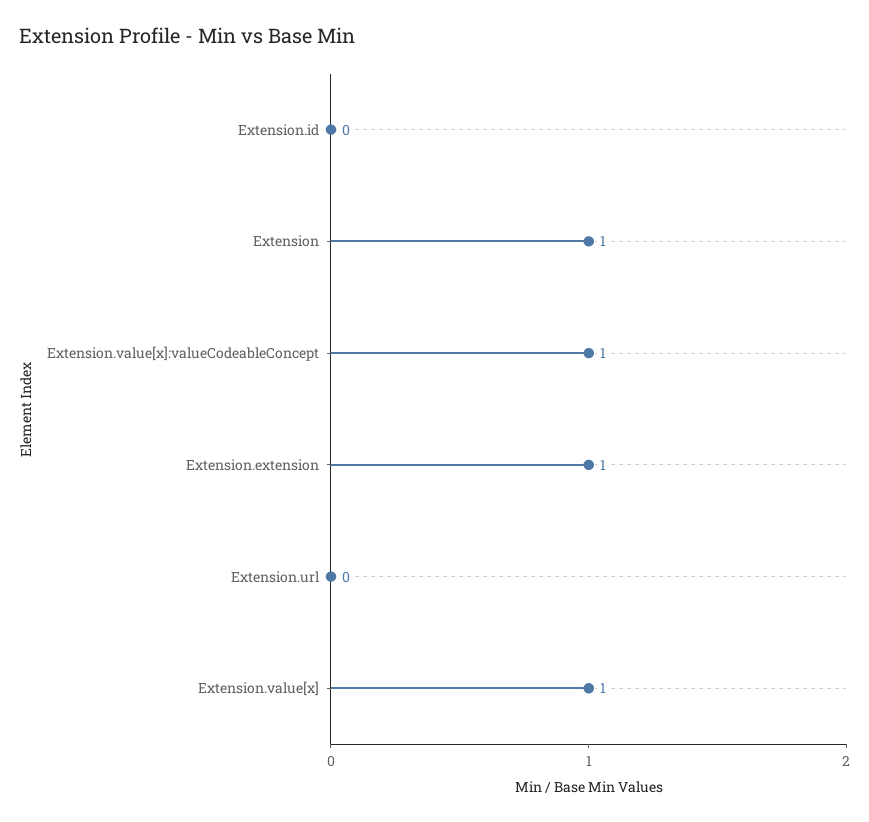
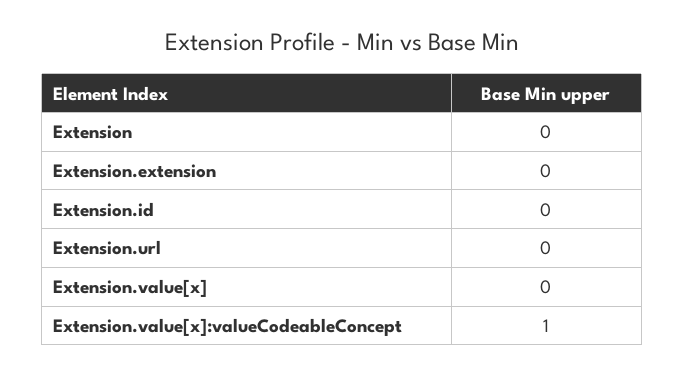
  {
    "Extension.id": 0,
-   "Extension": 1,
+   "Extension": 0,
    "Extension.value[x]:valueCodeableConcept": 1,
-   "Extension.extension": 1,
+   "Extension.extension": 0,
    "Extension.url": 0,
-   "Extension.value[x]": 1
+   "Extension.value[x]": 0
  }

